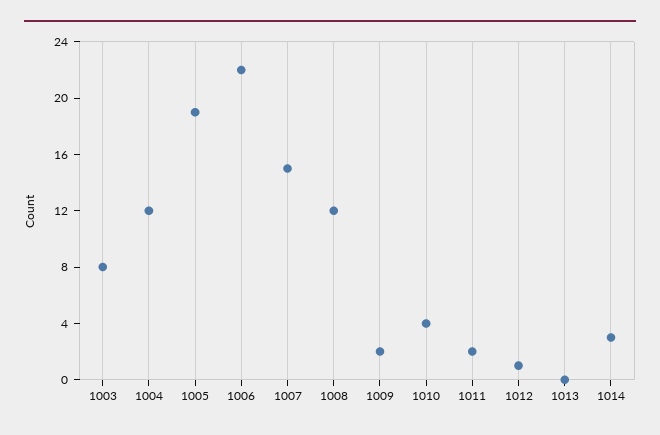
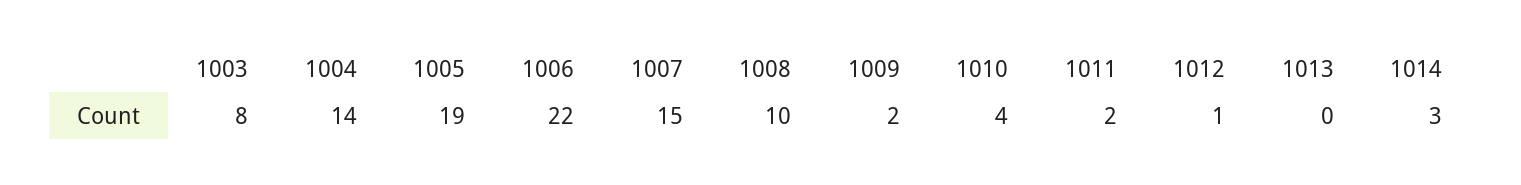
  {
    "1003": 8,
-   "1004": 12,
+   "1004": 14,
    "1005": 19,
    "1006": 22,
    "1007": 15,
-   "1008": 12,
+   "1008": 10,
    "1009": 2,
    "1010": 4,
    "1011": 2,
    "1012": 1,
    "1013": 0,
    "1014": 3
  }

